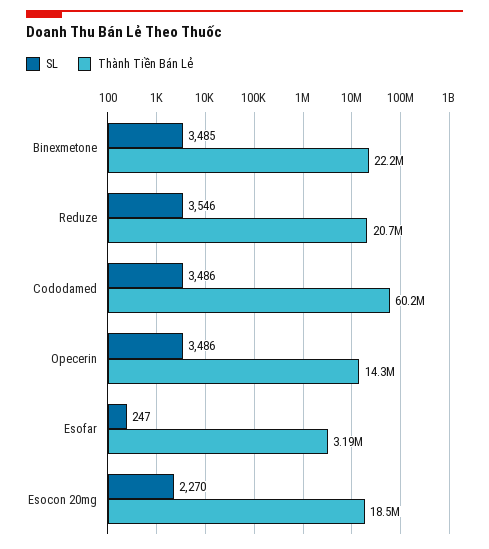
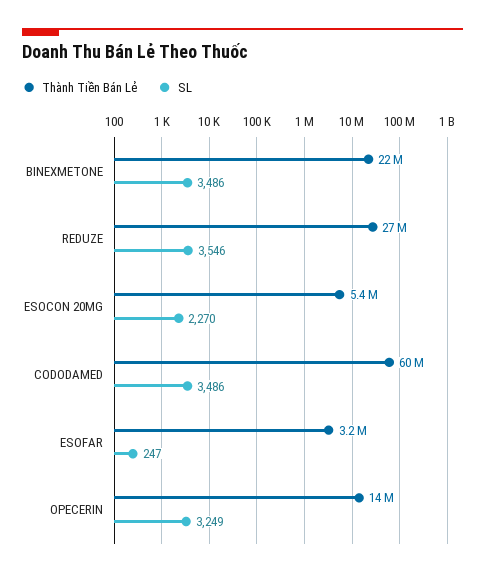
  {
    "SL": {
-     "Binexmetone": 3485,
+     "Binexmetone": 3486,
      "Reduze": 3546,
      "Cododamed": 3486,
-     "Opecerin": 3486,
+     "Opecerin": 3249,
      "Esofar": 247,
      "Esocon 20mg": 2270
    },
    "Thành Tiền Bán Lẻ": {
      "Binexmetone": 22200000,
-     "Reduze": 20700000,
+     "Reduze": 27000000,
      "Cododamed": 60200000,
      "Opecerin": 14300000,
      "Esofar": 3190000,
-     "Esocon 20mg": 18500000
+     "Esocon 20mg": 5400000
    }
  }

